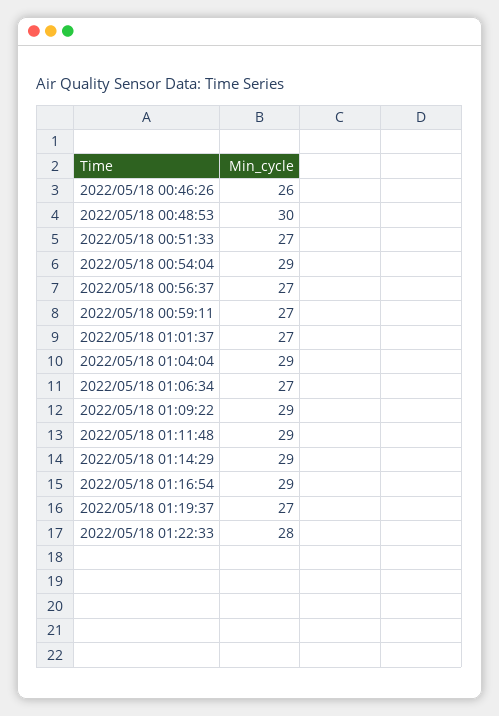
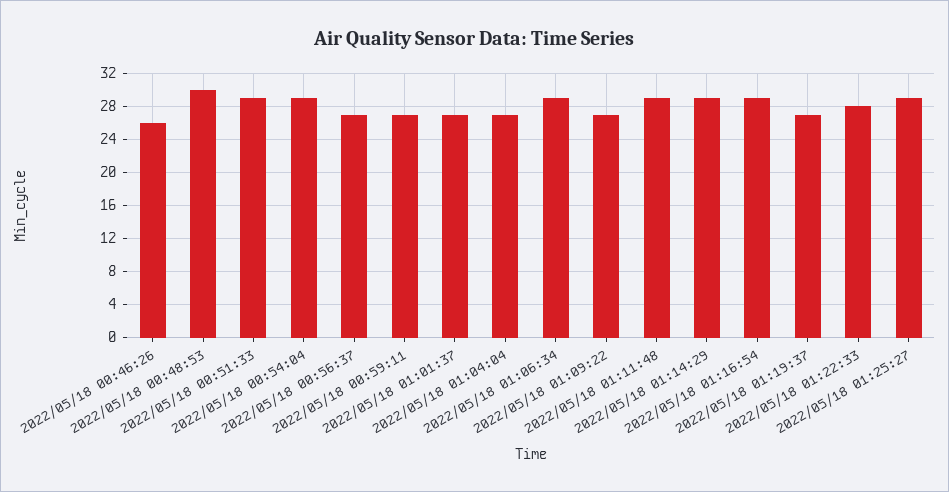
  {
    "2022/05/18 00:46:26": 26,
    "2022/05/18 00:48:53": 30,
-   "2022/05/18 00:51:33": 27,
+   "2022/05/18 00:51:33": 29,
    "2022/05/18 00:54:04": 29,
    "2022/05/18 00:56:37": 27,
    "2022/05/18 00:59:11": 27,
    "2022/05/18 01:01:37": 27,
-   "2022/05/18 01:04:04": 29,
+   "2022/05/18 01:04:04": 27,
-   "2022/05/18 01:06:34": 27,
+   "2022/05/18 01:06:34": 29,
-   "2022/05/18 01:09:22": 29,
+   "2022/05/18 01:09:22": 27,
    "2022/05/18 01:11:48": 29,
    "2022/05/18 01:14:29": 29,
    "2022/05/18 01:16:54": 29,
    "2022/05/18 01:19:37": 27,
-   "2022/05/18 01:22:33": 28
+   "2022/05/18 01:22:33": 28,
+   "2022/05/18 01:25:27": 29
  }

